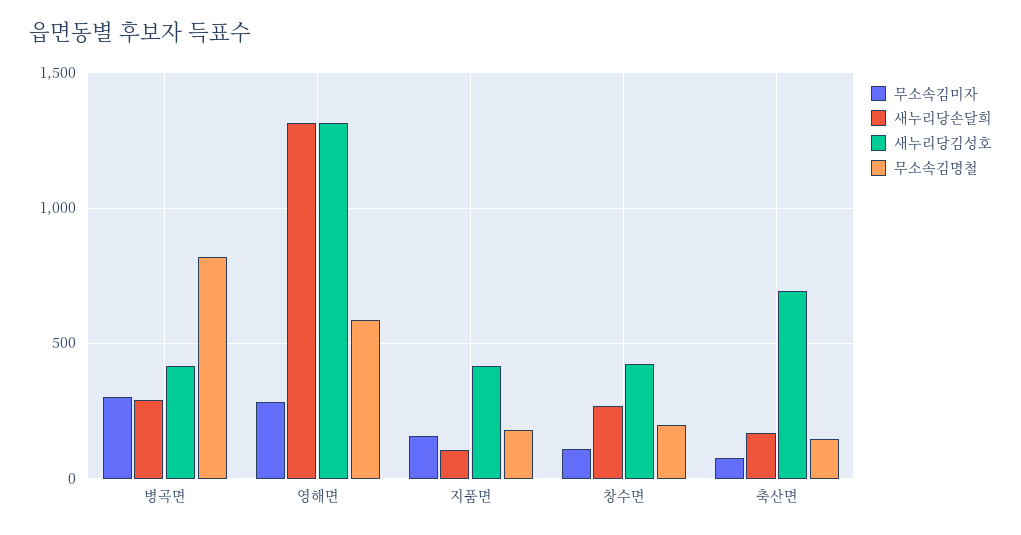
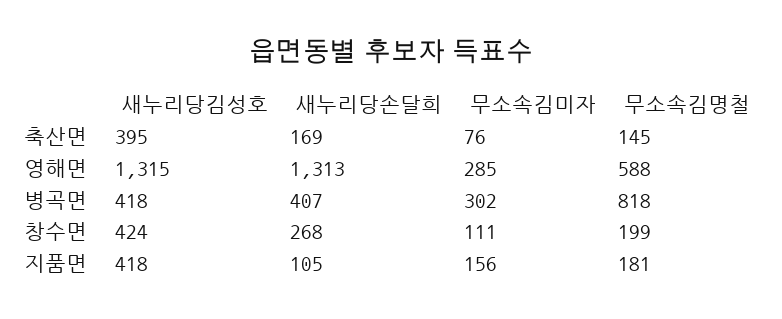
  {
    "무소속김미자": {
      "병곡면": 302,
      "영해면": 285,
      "지품면": 156,
      "창수면": 111,
      "축산면": 76
    },
    "새누리당손달희": {
-     "병곡면": 300,
+     "병곡면": 407,
      "영해면": 1313,
      "지품면": 105,
      "창수면": 268,
      "축산면": 169
    },
    "새누리당김성호": {
      "병곡면": 418,
      "영해면": 1315,
      "지품면": 418,
      "창수면": 424,
-     "축산면": 700
+     "축산면": 395
    },
    "무소속김명철": {
      "병곡면": 818,
      "영해면": 588,
      "지품면": 181,
      "창수면": 199,
      "축산면": 145
    }
  }

